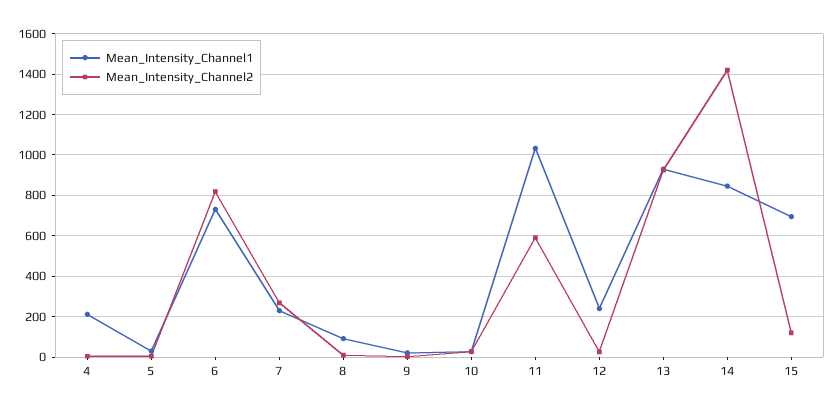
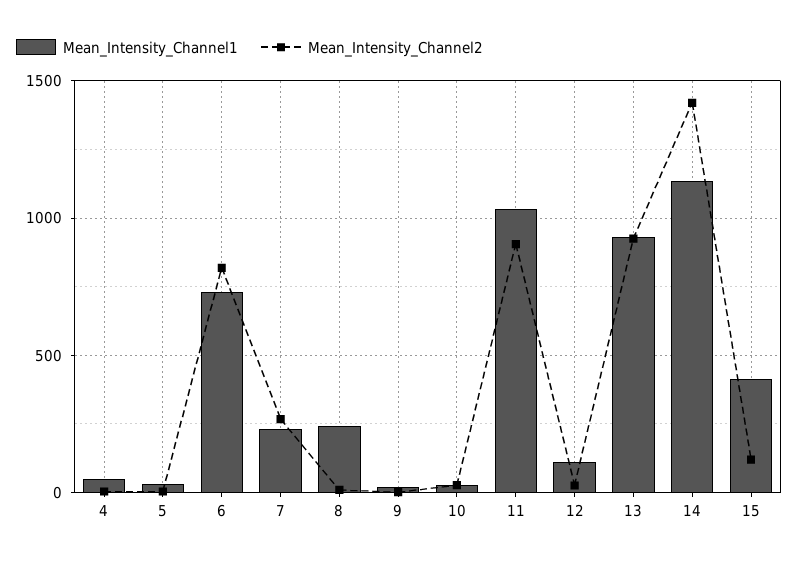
  {
    "Mean_Intensity_Channel1": {
-     "4": 200,
+     "4": 50,
      "5": 50,
      "6": 750,
      "7": 250,
-     "8": 100,
+     "8": 250,
      "9": 0,
      "10": 50,
      "11": 1050,
-     "12": 250,
+     "12": 100,
      "13": 950,
-     "14": 850,
+     "14": 1150,
-     "15": 700
+     "15": 400
    },
    "Mean_Intensity_Channel2": {
      "4": 0,
      "5": 0,
      "6": 800,
      "7": 250,
      "8": 0,
      "9": 0,
      "10": 50,
-     "11": 600,
+     "11": 900,
      "12": 50,
      "13": 950,
      "14": 1400,
      "15": 100
    }
  }

